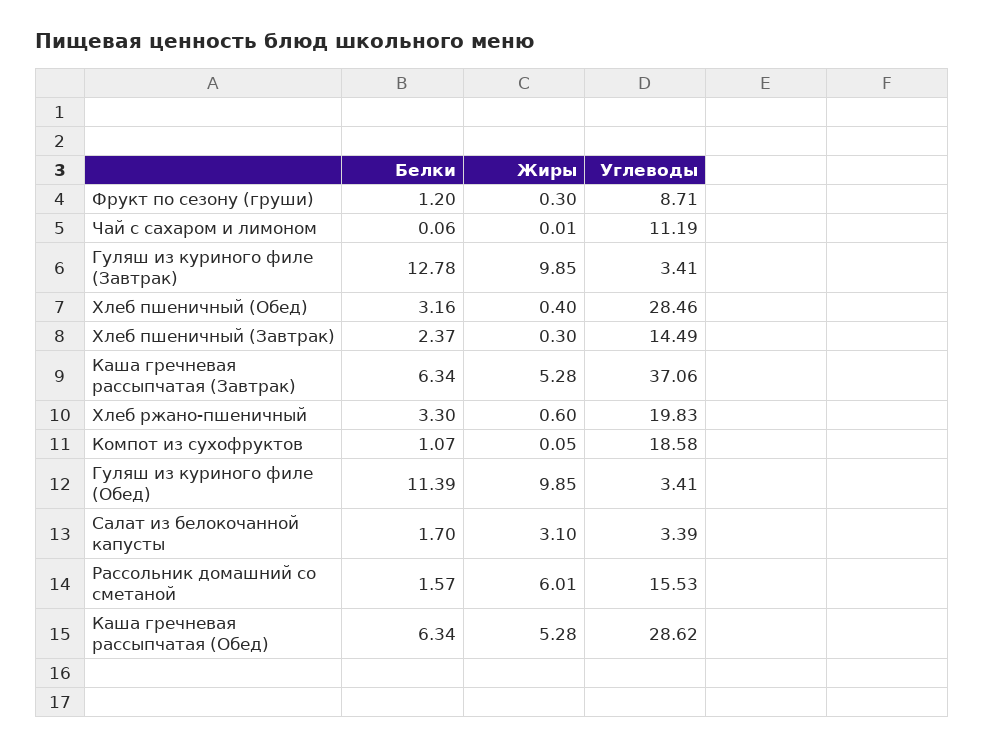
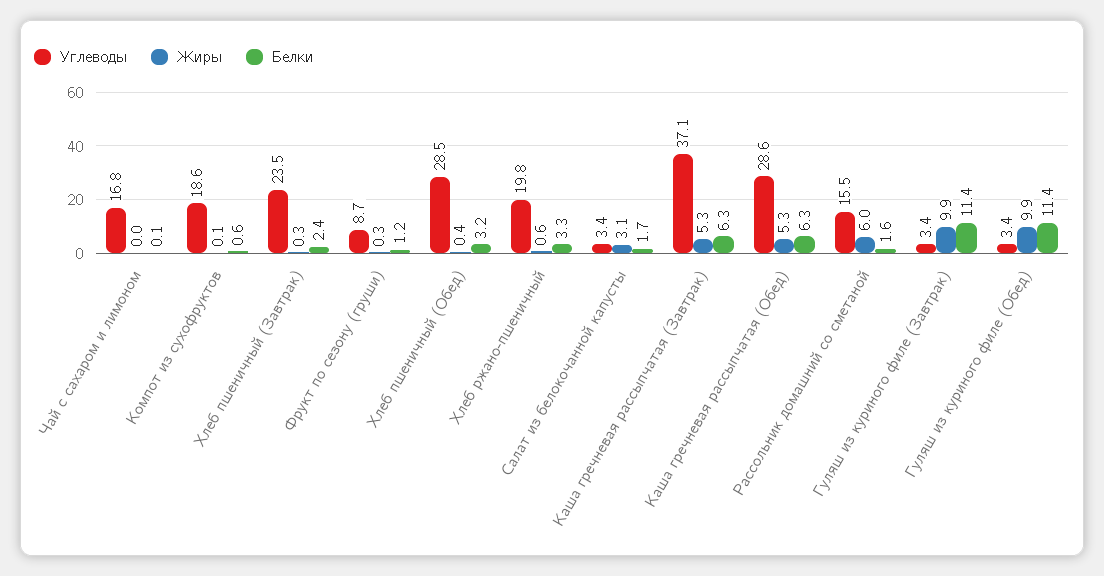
  {
    "Белки": {
      "Фрукт по сезону (груши)": 1.2,
      "Чай с сахаром и лимоном": 0.06,
-     "Гуляш из куриного филе (Завтрак)": 12.78,
+     "Гуляш из куриного филе (Завтрак)": 11.4,
      "Хлеб пшеничный (Обед)": 3.16,
      "Хлеб пшеничный (Завтрак)": 2.37,
      "Каша гречневая рассыпчатая (Завтрак)": 6.34,
      "Хлеб ржано-пшеничный": 3.3,
-     "Компот из сухофруктов": 1.07,
+     "Компот из сухофруктов": 0.6,
      "Гуляш из куриного филе (Обед)": 11.39,
      "Салат из белокочанной капусты": 1.7,
      "Рассольник домашний со сметаной": 1.57,
      "Каша гречневая рассыпчатая (Обед)": 6.34
    },
    "Жиры": {
      "Фрукт по сезону (груши)": 0.3,
      "Чай с сахаром и лимоном": 0.01,
      "Гуляш из куриного филе (Завтрак)": 9.85,
      "Хлеб пшеничный (Обед)": 0.4,
      "Хлеб пшеничный (Завтрак)": 0.3,
      "Каша гречневая рассыпчатая (Завтрак)": 5.28,
      "Хлеб ржано-пшеничный": 0.6,
      "Компот из сухофруктов": 0.05,
      "Гуляш из куриного филе (Обед)": 9.85,
      "Салат из белокочанной капусты": 3.1,
      "Рассольник домашний со сметаной": 6.01,
      "Каша гречневая рассыпчатая (Обед)": 5.28
    },
    "Углеводы": {
      "Фрукт по сезону (груши)": 8.71,
-     "Чай с сахаром и лимоном": 11.19,
+     "Чай с сахаром и лимоном": 16.8,
      "Гуляш из куриного филе (Завтрак)": 3.41,
      "Хлеб пшеничный (Обед)": 28.46,
-     "Хлеб пшеничный (Завтрак)": 14.49,
+     "Хлеб пшеничный (Завтрак)": 23.5,
      "Каша гречневая рассыпчатая (Завтрак)": 37.06,
      "Хлеб ржано-пшеничный": 19.83,
      "Компот из сухофруктов": 18.58,
      "Гуляш из куриного филе (Обед)": 3.41,
      "Салат из белокочанной капусты": 3.39,
      "Рассольник домашний со сметаной": 15.53,
      "Каша гречневая рассыпчатая (Обед)": 28.62
    }
  }

